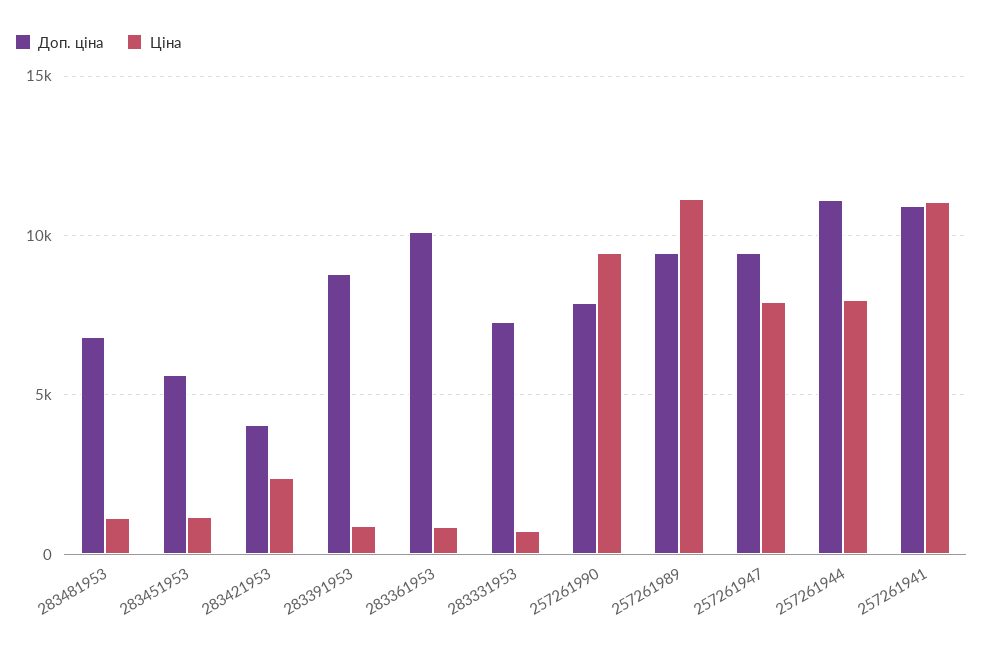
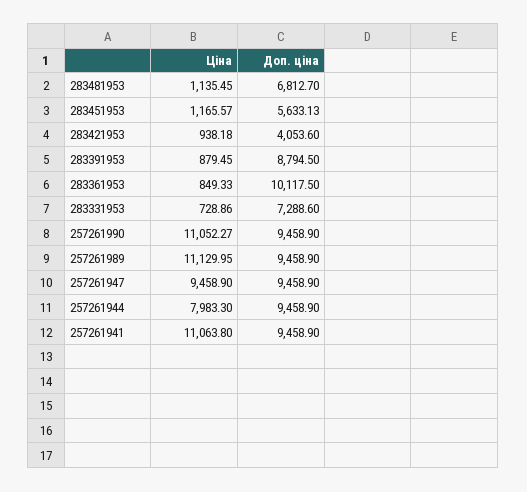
  {
    "Доп. ціна": {
      "283481953": 6812.7,
      "283451953": 5633.13,
      "283421953": 4053.6,
      "283391953": 8794.5,
      "283361953": 10117.5,
      "283331953": 7288.6,
-     "257261990": 8000,
+     "257261990": 9458.9,
      "257261989": 9458.9,
      "257261947": 9458.9,
-     "257261944": 11000,
+     "257261944": 9458.9,
-     "257261941": 11000
+     "257261941": 9458.9
    },
    "Ціна": {
      "283481953": 1135.45,
      "283451953": 1165.57,
-     "283421953": 2500,
+     "283421953": 938.18,
      "283391953": 879.45,
      "283361953": 849.33,
      "283331953": 728.86,
-     "257261990": 9500,
+     "257261990": 11052.27,
      "257261989": 11129.95,
-     "257261947": 8000,
+     "257261947": 9458.9,
      "257261944": 7983.3,
      "257261941": 11063.8
    }
  }

